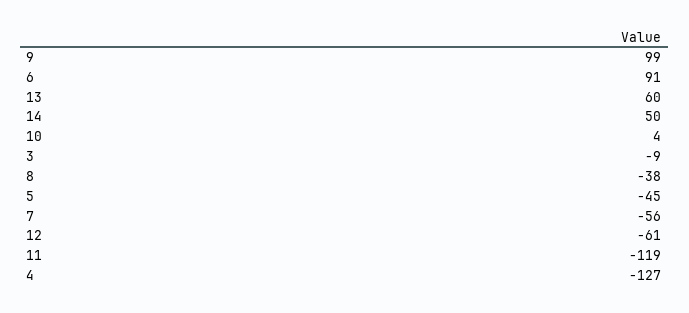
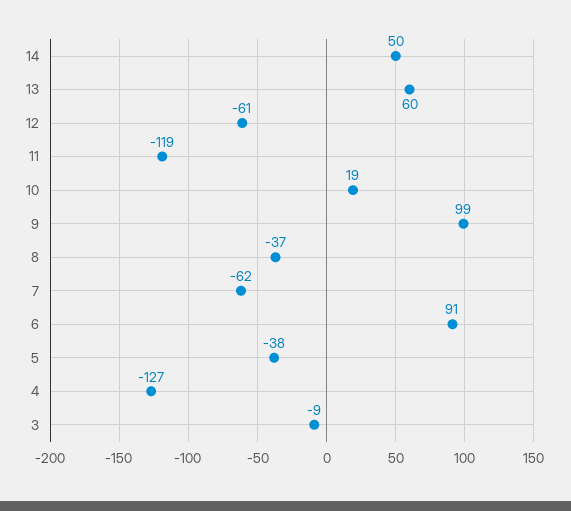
  {
    "9": 99,
    "6": 91,
    "13": 60,
    "14": 50,
-   "10": 4,
+   "10": 19,
    "3": -9,
-   "8": -38,
+   "8": -37,
-   "5": -45,
+   "5": -38,
-   "7": -56,
+   "7": -62,
    "12": -61,
    "11": -119,
    "4": -127
  }

